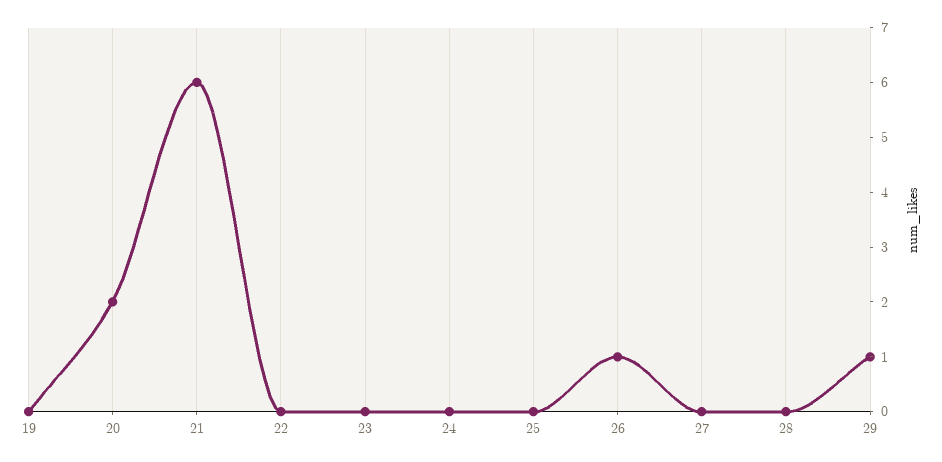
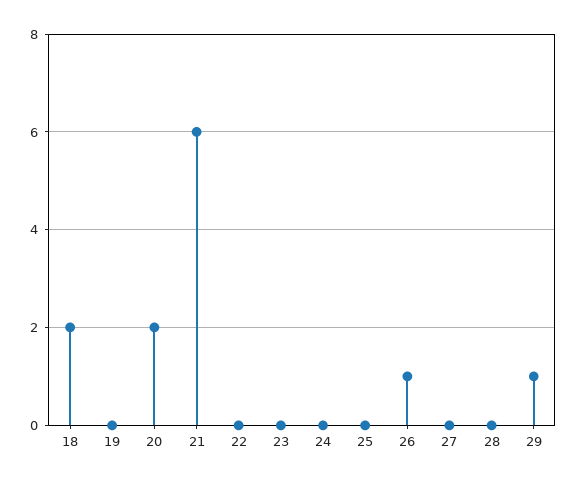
  {
    "19": 0,
    "20": 2,
    "21": 6,
    "22": 0,
    "23": 0,
    "24": 0,
    "25": 0,
    "26": 1,
    "27": 0,
    "28": 0,
-   "29": 1
+   "29": 1,
+   "18": 2
  }

